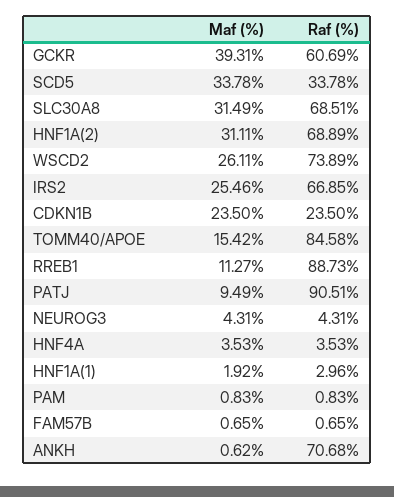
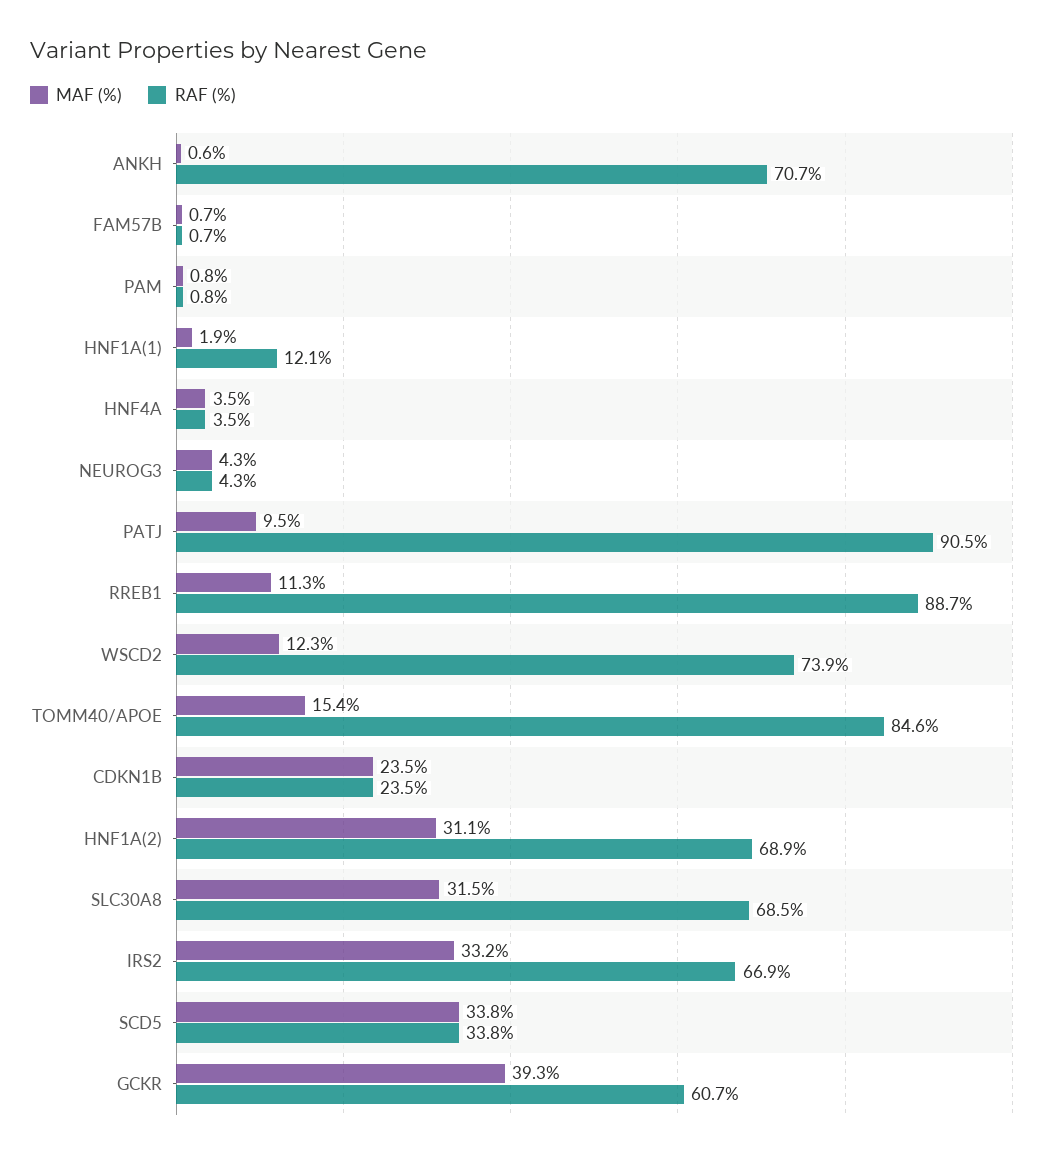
  {
    "Maf (%)": {
      "GCKR": 39.31,
      "SCD5": 33.78,
      "SLC30A8": 31.49,
      "HNF1A(2)": 31.11,
-     "WSCD2": 26.11,
+     "WSCD2": 12.3,
-     "IRS2": 25.46,
+     "IRS2": 33.2,
      "CDKN1B": 23.5,
      "TOMM40/APOE": 15.42,
      "RREB1": 11.27,
      "PATJ": 9.49,
      "NEUROG3": 4.31,
      "HNF4A": 3.53,
      "HNF1A(1)": 1.92,
      "PAM": 0.83,
      "FAM57B": 0.65,
      "ANKH": 0.62
    },
    "Raf (%)": {
      "GCKR": 60.69,
      "SCD5": 33.78,
      "SLC30A8": 68.51,
      "HNF1A(2)": 68.89,
      "WSCD2": 73.89,
      "IRS2": 66.85,
      "CDKN1B": 23.5,
      "TOMM40/APOE": 84.58,
      "RREB1": 88.73,
      "PATJ": 90.51,
      "NEUROG3": 4.31,
      "HNF4A": 3.53,
-     "HNF1A(1)": 2.96,
+     "HNF1A(1)": 12.1,
      "PAM": 0.83,
      "FAM57B": 0.65,
      "ANKH": 70.68
    }
  }

